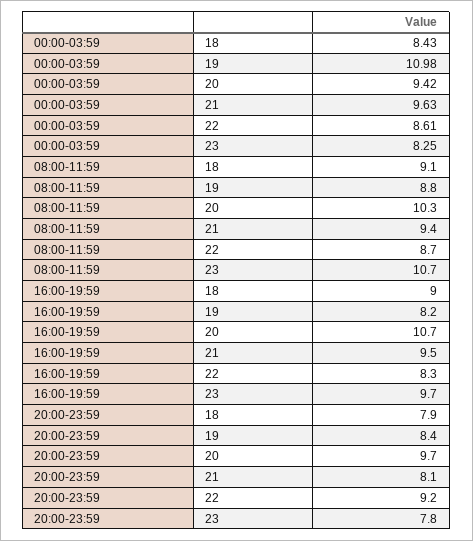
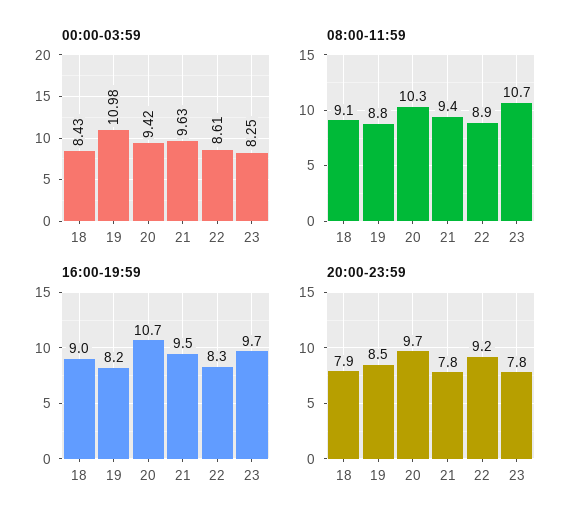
  {
    "00:00-03:59": {
      "18": 8.43,
      "19": 10.98,
      "20": 9.42,
      "21": 9.63,
      "22": 8.61,
      "23": 8.25
    },
    "08:00-11:59": {
      "18": 9.1,
      "19": 8.8,
      "20": 10.3,
      "21": 9.4,
-     "22": 8.7,
+     "22": 8.9,
      "23": 10.7
    },
    "16:00-19:59": {
      "18": 9,
      "19": 8.2,
      "20": 10.7,
      "21": 9.5,
      "22": 8.3,
      "23": 9.7
    },
    "20:00-23:59": {
      "18": 7.9,
-     "19": 8.4,
+     "19": 8.5,
      "20": 9.7,
-     "21": 8.1,
+     "21": 7.8,
      "22": 9.2,
      "23": 7.8
    }
  }

